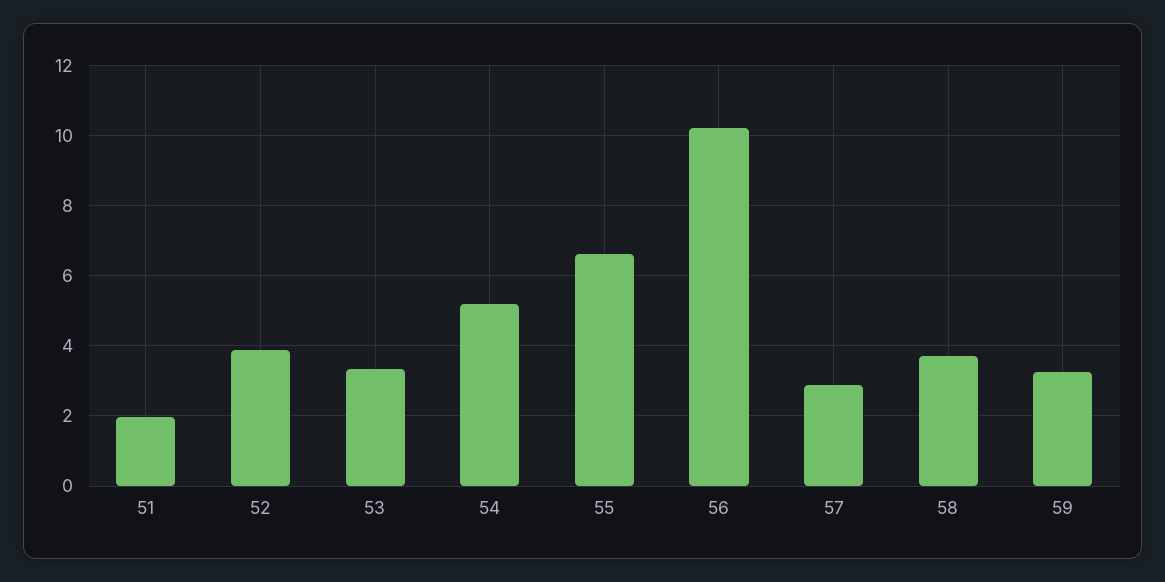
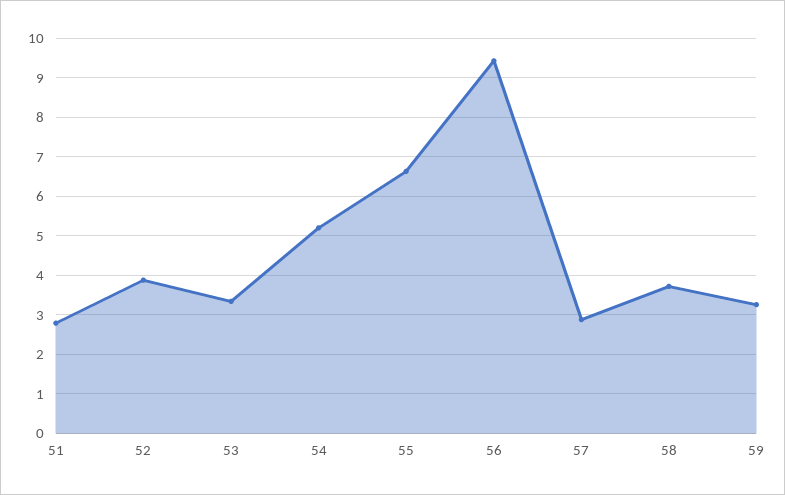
  {
-   "51": 2,
+   "51": 2.8,
    "52": 3.8,
    "53": 3.4,
    "54": 5.2,
    "55": 6.6,
-   "56": 10.2,
+   "56": 9.4,
    "57": 2.8,
    "58": 3.8,
    "59": 3.2
  }

